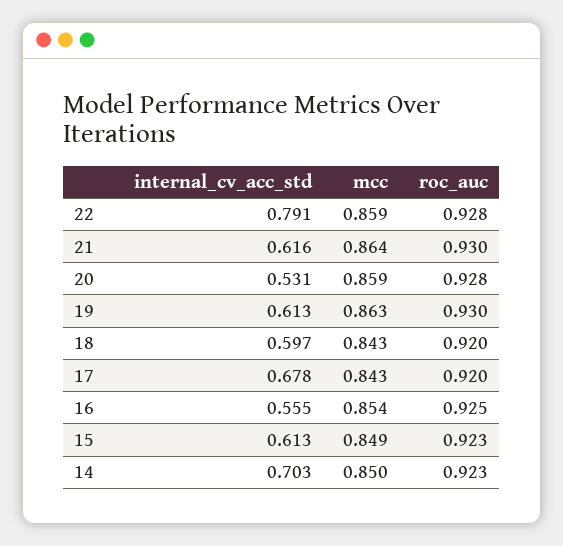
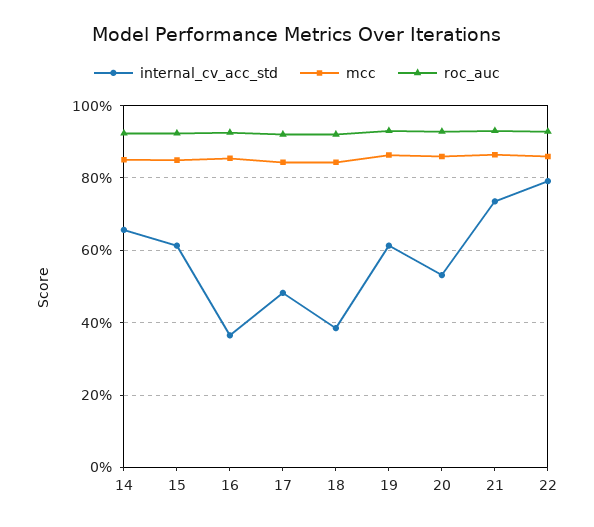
  {
    "internal_cv_acc_std": {
      "22": 0.791,
-     "21": 0.616,
+     "21": 0.74,
      "20": 0.531,
      "19": 0.613,
-     "18": 0.597,
+     "18": 0.38,
-     "17": 0.678,
+     "17": 0.48,
-     "16": 0.555,
+     "16": 0.36,
      "15": 0.613,
-     "14": 0.703
+     "14": 0.66
    },
    "mcc": {
      "22": 0.859,
      "21": 0.864,
      "20": 0.859,
      "19": 0.863,
      "18": 0.843,
      "17": 0.843,
      "16": 0.854,
      "15": 0.849,
      "14": 0.85
    },
    "roc_auc": {
      "22": 0.928,
      "21": 0.93,
      "20": 0.928,
      "19": 0.93,
      "18": 0.92,
      "17": 0.92,
      "16": 0.925,
      "15": 0.923,
      "14": 0.923
    }
  }

